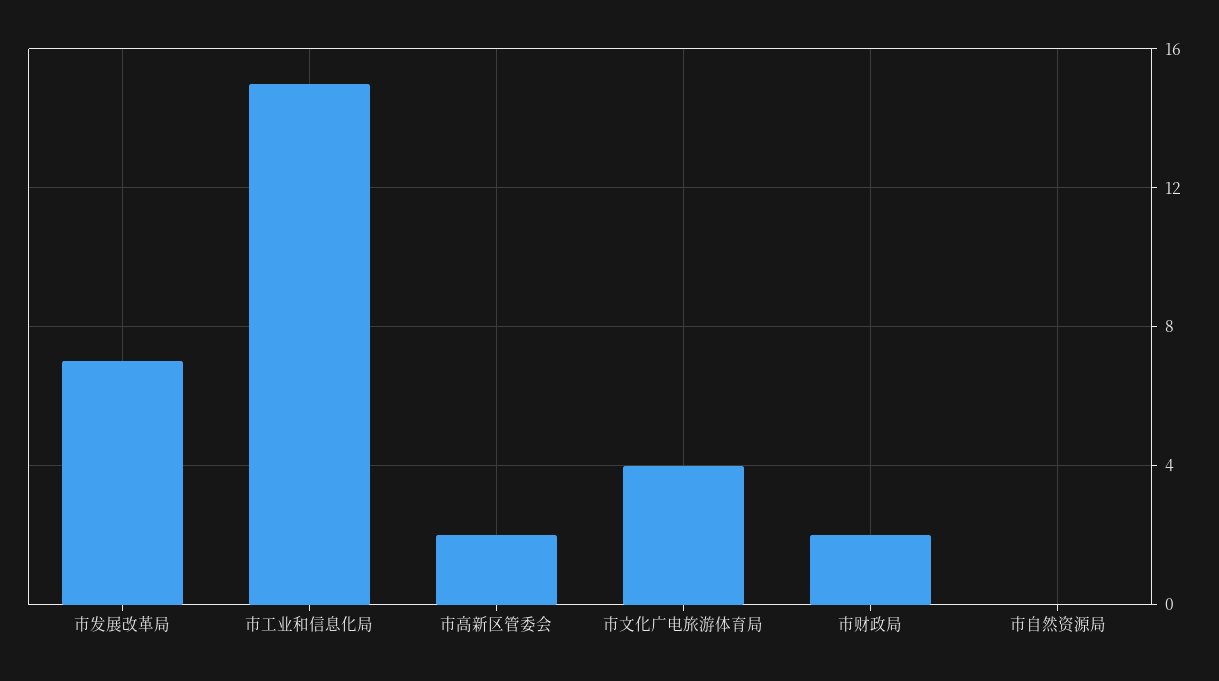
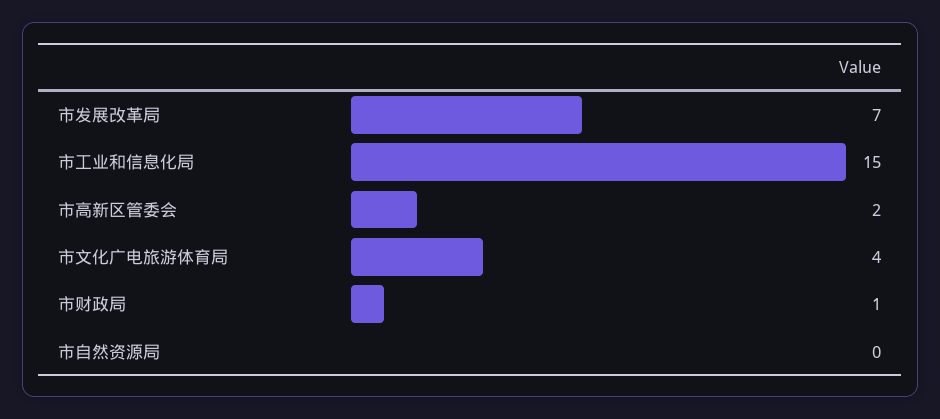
  {
    "市发展改革局": 7,
    "市工业和信息化局": 15,
    "市高新区管委会": 2,
    "市文化广电旅游体育局": 4,
-   "市财政局": 2,
+   "市财政局": 1,
    "市自然资源局": 0
  }

